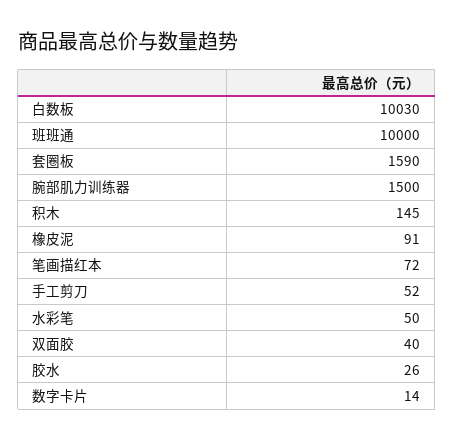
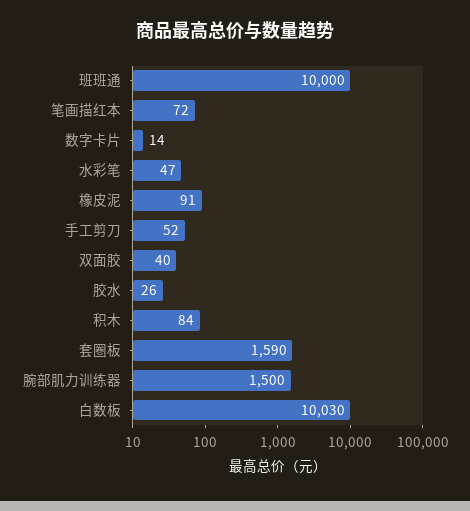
  {
    "白数板": 10030,
    "班班通": 10000,
    "套圈板": 1590,
    "腕部肌力训练器": 1500,
-   "积木": 145,
+   "积木": 84,
    "橡皮泥": 91,
    "笔画描红本": 72,
    "手工剪刀": 52,
-   "水彩笔": 50,
+   "水彩笔": 47,
    "双面胶": 40,
    "胶水": 26,
    "数字卡片": 14
  }

